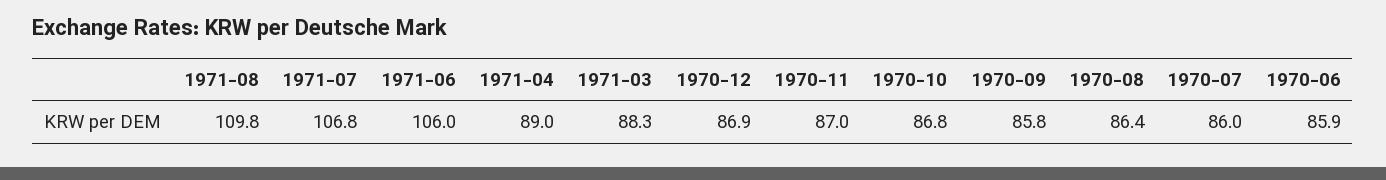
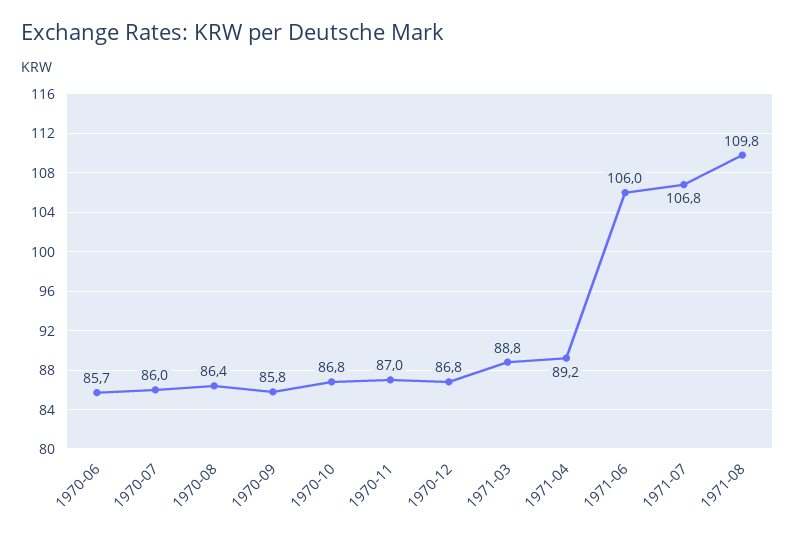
  {
    "1971-08": 109.8,
    "1971-07": 106.8,
    "1971-06": 106,
-   "1971-04": 89,
+   "1971-04": 89.2,
-   "1971-03": 88.3,
+   "1971-03": 88.8,
-   "1970-12": 86.9,
+   "1970-12": 86.8,
    "1970-11": 87,
    "1970-10": 86.8,
    "1970-09": 85.8,
    "1970-08": 86.4,
    "1970-07": 86,
-   "1970-06": 85.9
+   "1970-06": 85.7
  }

